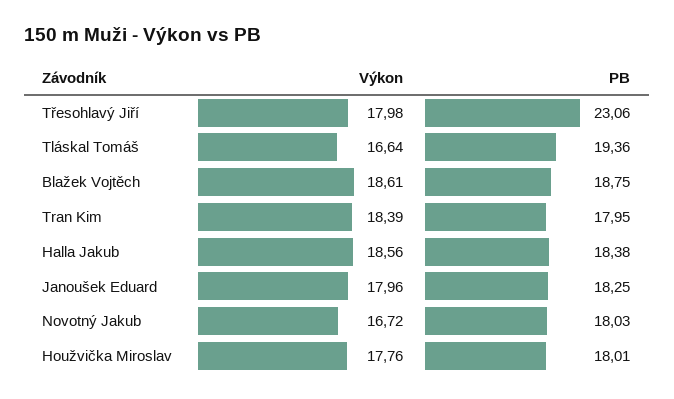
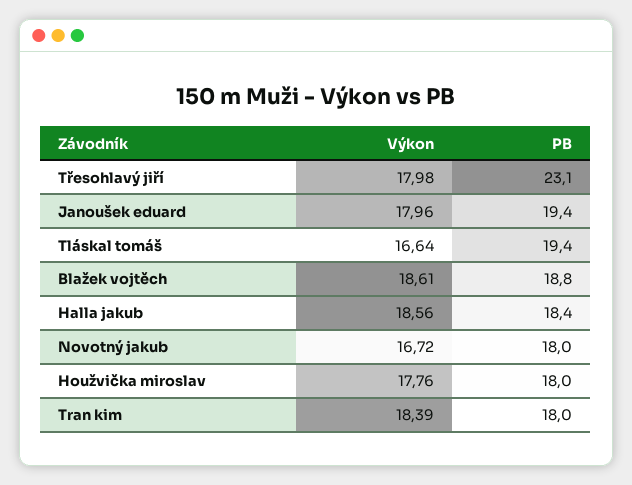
  {
    "Výkon": {
      "Třesohlavý Jiří": 17.98,
      "Tláskal Tomáš": 16.64,
      "Blažek Vojtěch": 18.61,
      "Tran Kim": 18.39,
      "Halla Jakub": 18.56,
      "Janoušek Eduard": 17.96,
      "Novotný Jakub": 16.72,
      "Houžvička Miroslav": 17.76
    },
    "PB": {
      "Třesohlavý Jiří": 23.06,
      "Tláskal Tomáš": 19.36,
      "Blažek Vojtěch": 18.75,
      "Tran Kim": 17.95,
      "Halla Jakub": 18.38,
-     "Janoušek Eduard": 18.25,
+     "Janoušek Eduard": 19.4,
      "Novotný Jakub": 18.03,
      "Houžvička Miroslav": 18.01
    }
  }

